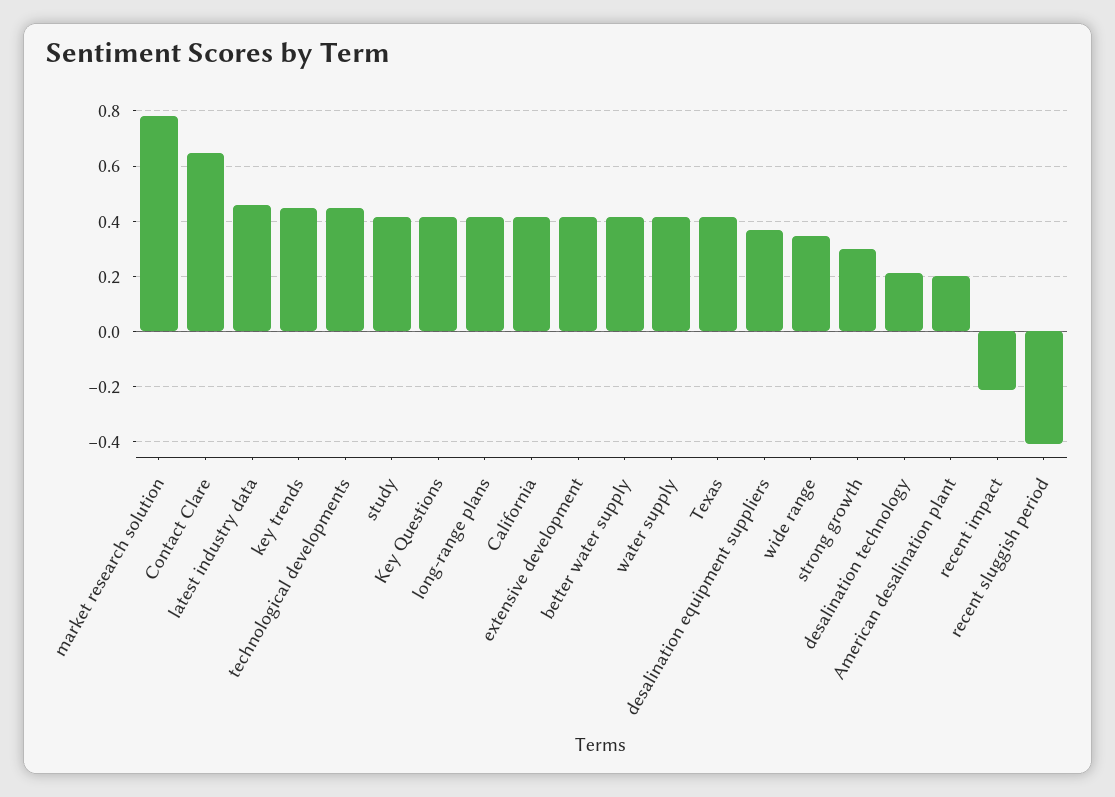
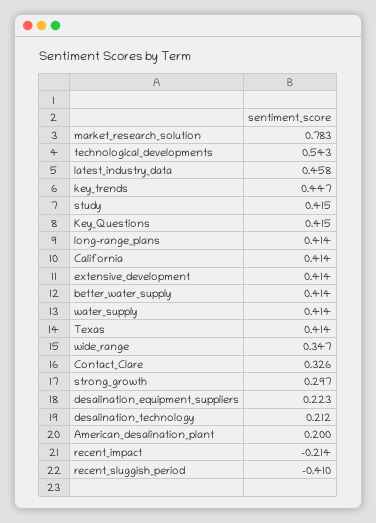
  {
    "market research solution": 0.783,
-   "Contact Clare": 0.65,
+   "Contact Clare": 0.326,
    "latest industry data": 0.458,
    "key trends": 0.447,
-   "technological developments": 0.45,
+   "technological developments": 0.543,
    "study": 0.415,
    "Key Questions": 0.415,
    "long-range plans": 0.414,
    "California": 0.414,
    "extensive development": 0.414,
    "better water supply": 0.414,
    "water supply": 0.414,
    "Texas": 0.414,
-   "desalination equipment suppliers": 0.375,
+   "desalination equipment suppliers": 0.223,
    "wide range": 0.347,
    "strong growth": 0.297,
    "desalination technology": 0.212,
    "American desalination plant": 0.2,
    "recent impact": -0.214,
    "recent sluggish period": -0.41
  }

